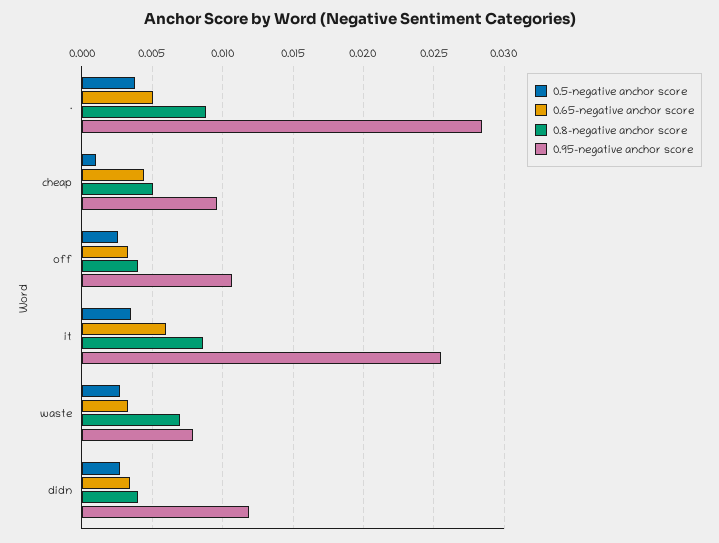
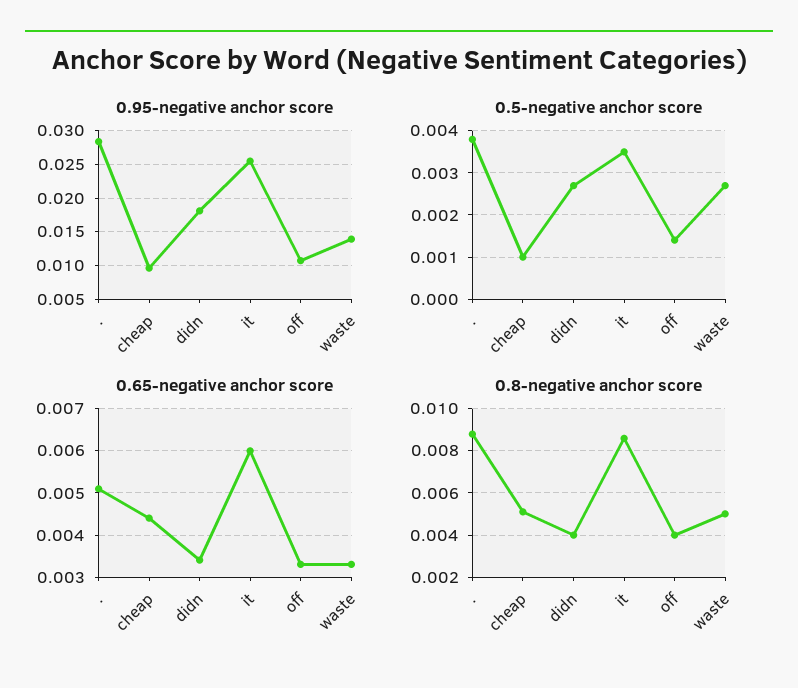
  {
    "0.5-negative anchor score": {
      ".": 0.004,
      "cheap": 0.001,
-     "off": 0.0025,
+     "off": 0.0015,
      "it": 0.0035,
      "waste": 0.0025,
      "didn": 0.0025
    },
    "0.65-negative anchor score": {
      ".": 0.005,
      "cheap": 0.0045,
      "off": 0.0035,
      "it": 0.006,
      "waste": 0.0035,
      "didn": 0.0035
    },
    "0.8-negative anchor score": {
      ".": 0.009,
      "cheap": 0.005,
      "off": 0.004,
      "it": 0.0085,
-     "waste": 0.007,
+     "waste": 0.005,
      "didn": 0.004
    },
    "0.95-negative anchor score": {
      ".": 0.0285,
      "cheap": 0.0095,
      "off": 0.0105,
      "it": 0.0255,
-     "waste": 0.008,
+     "waste": 0.014,
-     "didn": 0.012
+     "didn": 0.018
    }
  }

